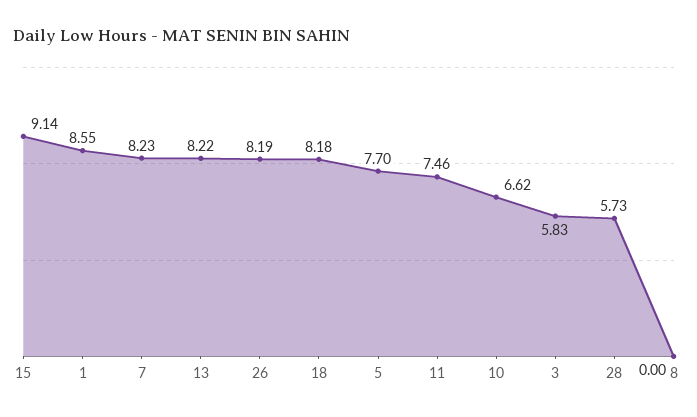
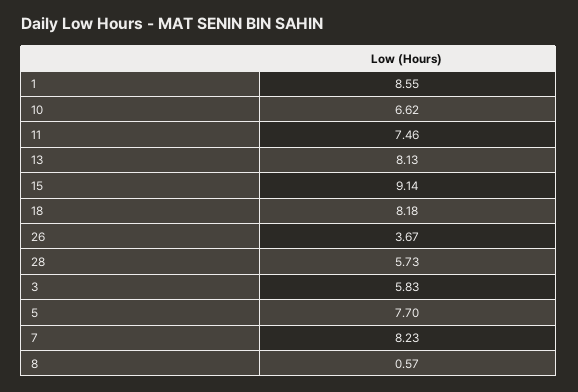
  {
    "15": 9.14,
    "1": 8.55,
    "7": 8.23,
-   "13": 8.22,
+   "13": 8.13,
-   "26": 8.19,
+   "26": 3.67,
    "18": 8.18,
    "5": 7.7,
    "11": 7.46,
    "10": 6.62,
    "3": 5.83,
    "28": 5.73,
-   "8": 0
+   "8": 0.57
  }

